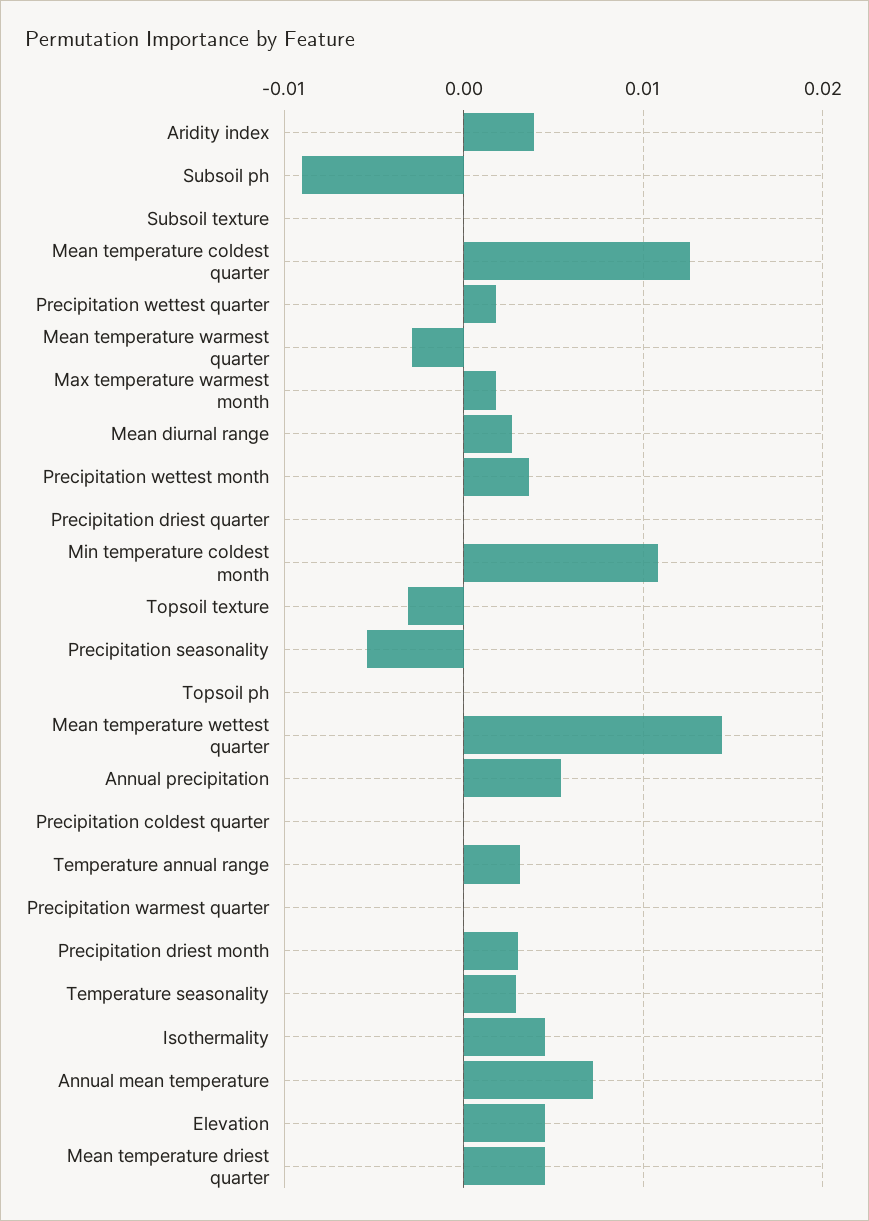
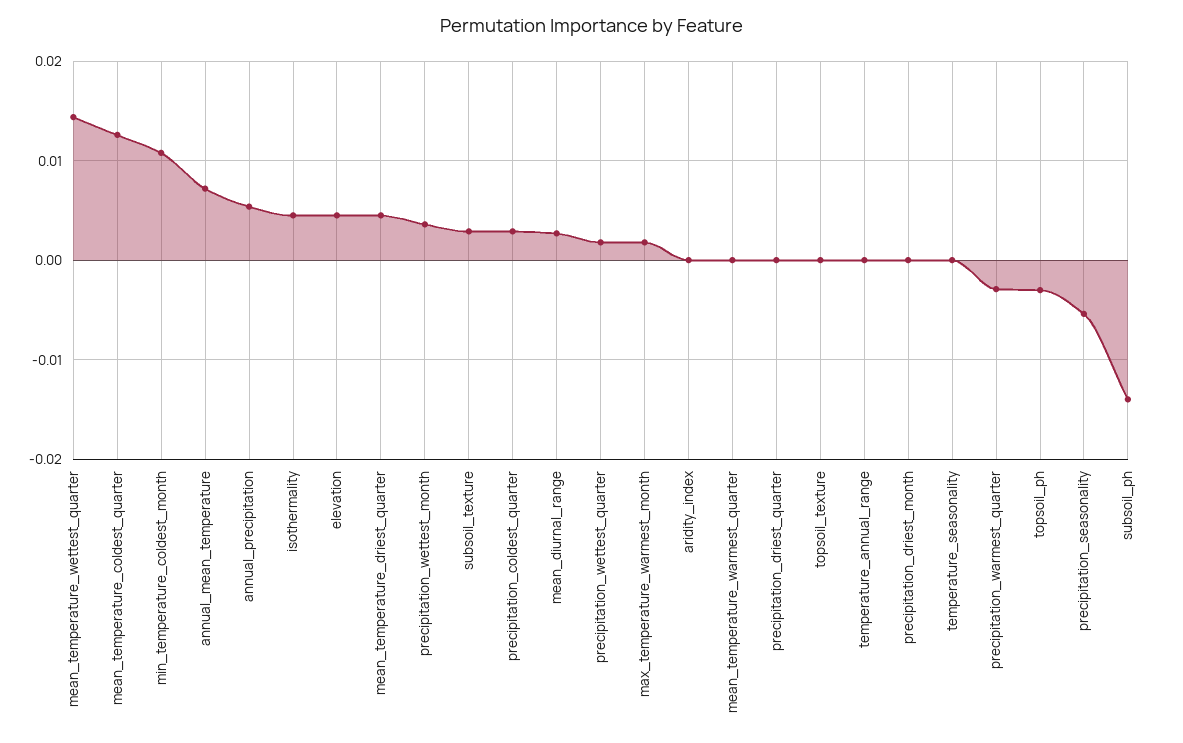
  {
-   "Aridity index": 0.004,
+   "Aridity index": 0,
-   "Subsoil ph": -0.009,
+   "Subsoil ph": -0.014,
-   "Subsoil texture": 0,
+   "Subsoil texture": 0.003,
    "Mean temperature coldest quarter": 0.013,
    "Precipitation wettest quarter": 0.002,
-   "Mean temperature warmest quarter": -0.003,
+   "Mean temperature warmest quarter": 0,
    "Max temperature warmest month": 0.002,
    "Mean diurnal range": 0.003,
    "Precipitation wettest month": 0.004,
    "Precipitation driest quarter": 0,
    "Min temperature coldest month": 0.011,
-   "Topsoil texture": -0.003,
+   "Topsoil texture": 0,
    "Precipitation seasonality": -0.005,
-   "Topsoil ph": 0,
+   "Topsoil ph": -0.003,
    "Mean temperature wettest quarter": 0.014,
    "Annual precipitation": 0.005,
-   "Precipitation coldest quarter": 0,
+   "Precipitation coldest quarter": 0.003,
-   "Temperature annual range": 0.003,
+   "Temperature annual range": 0,
-   "Precipitation warmest quarter": 0,
+   "Precipitation warmest quarter": -0.003,
-   "Precipitation driest month": 0.003,
+   "Precipitation driest month": 0,
-   "Temperature seasonality": 0.003,
+   "Temperature seasonality": 0,
    "Isothermality": 0.005,
    "Annual mean temperature": 0.007,
    "Elevation": 0.005,
    "Mean temperature driest quarter": 0.005
  }

